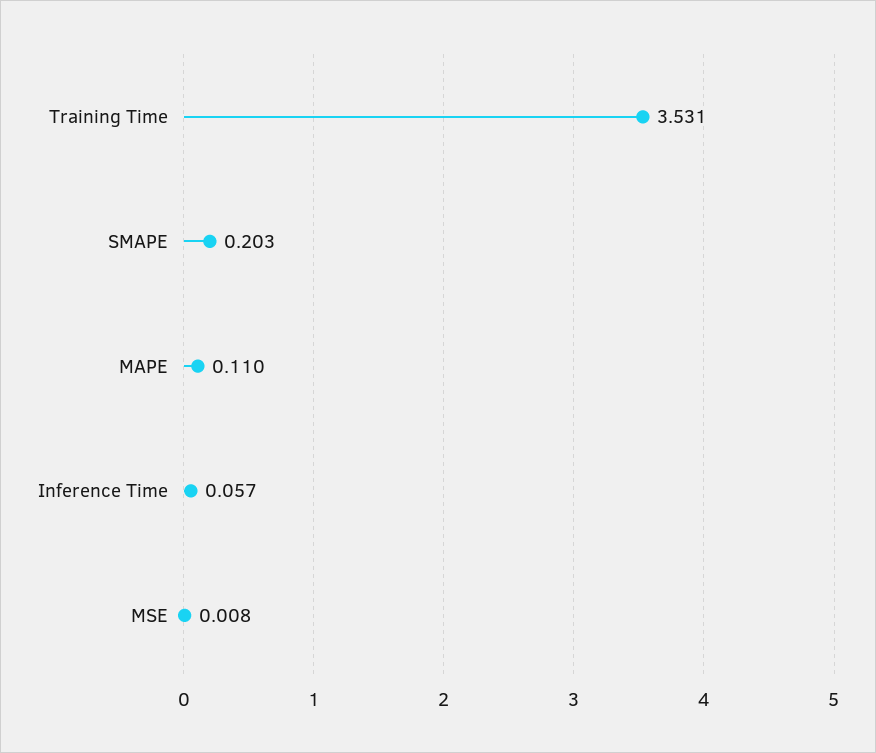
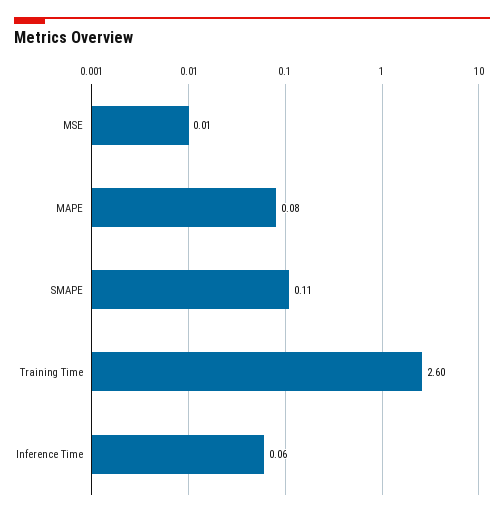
  {
-   "Training Time": 3.531,
+   "Training Time": 2.6,
-   "SMAPE": 0.203,
+   "SMAPE": 0.11,
-   "MAPE": 0.11,
+   "MAPE": 0.08,
    "Inference Time": 0.057,
    "MSE": 0.008
  }

